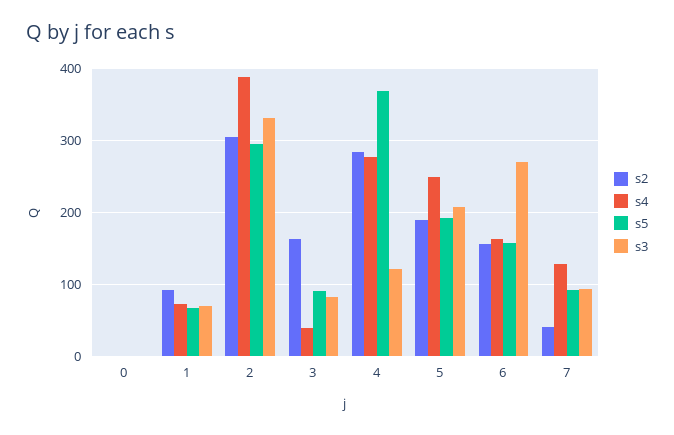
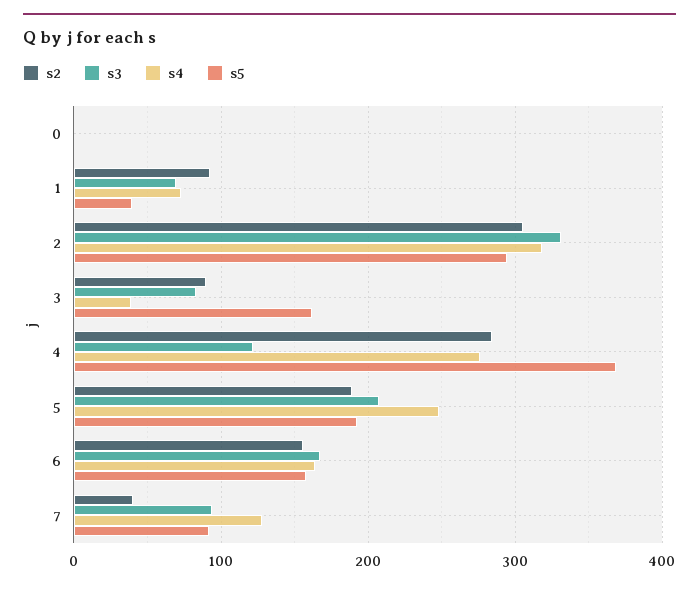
  {
    "s2": {
      "0": 0,
      "1": 90,
      "2": 310,
-     "3": 160,
+     "3": 90,
      "4": 280,
      "5": 190,
      "6": 160,
      "7": 40
    },
    "s4": {
      "0": 0,
      "1": 70,
-     "2": 390,
+     "2": 320,
      "3": 40,
      "4": 280,
      "5": 250,
      "6": 160,
      "7": 130
    },
    "s5": {
      "0": 0,
-     "1": 70,
+     "1": 40,
      "2": 290,
-     "3": 90,
+     "3": 160,
      "4": 370,
      "5": 190,
      "6": 160,
      "7": 90
    },
    "s3": {
      "0": 0,
      "1": 70,
      "2": 330,
      "3": 80,
      "4": 120,
      "5": 210,
-     "6": 270,
+     "6": 170,
      "7": 90
    }
  }

